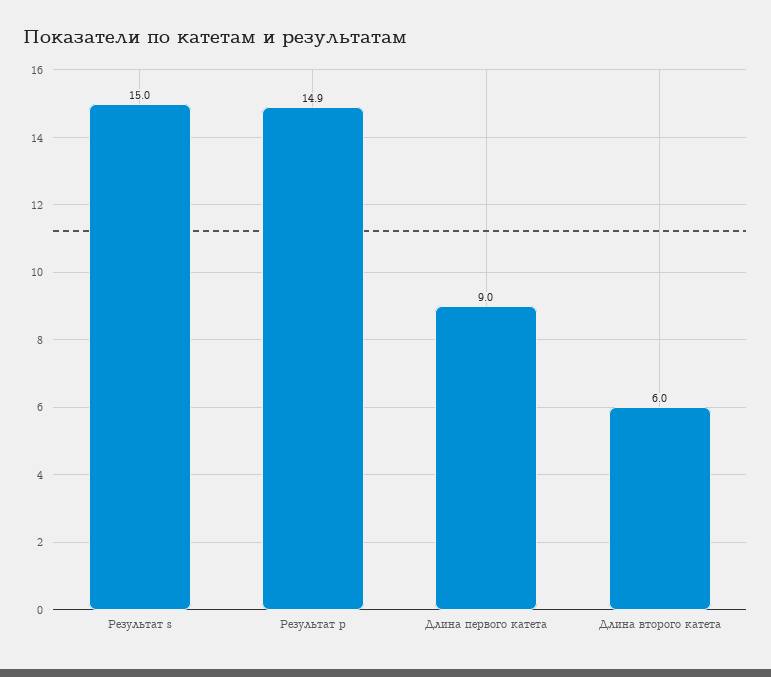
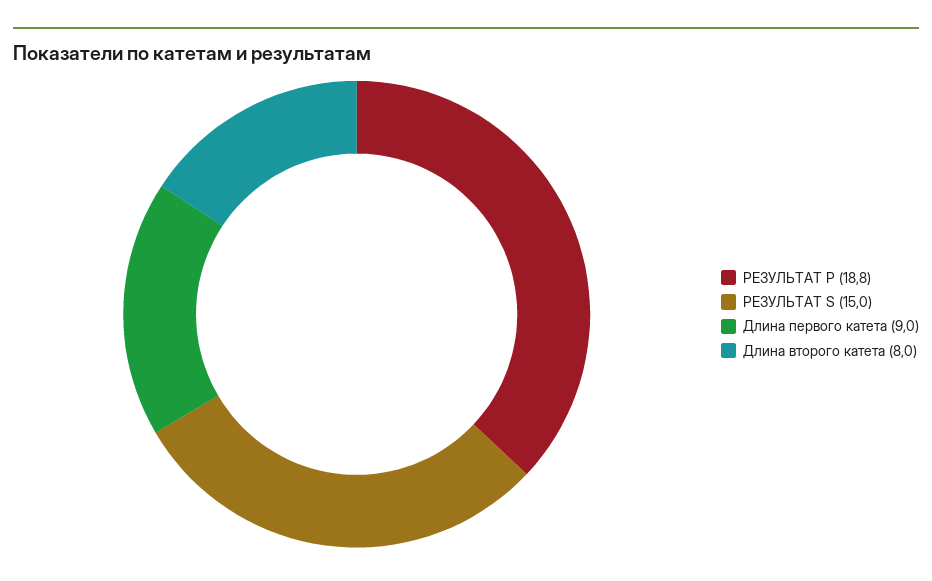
  {
    "Результат s": 15,
-   "Результат p": 14.9,
+   "Результат p": 18.8,
    "Длина первого катета": 9,
-   "Длина второго катета": 6
+   "Длина второго катета": 8
  }

